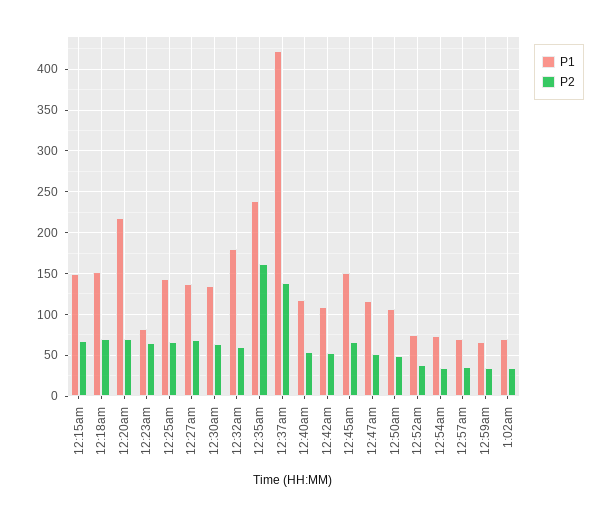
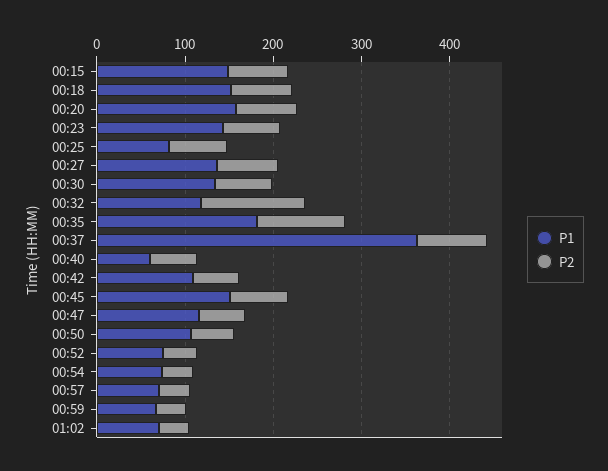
  {
    "P1": {
      "12:15am": 150,
      "12:18am": 150,
-     "12:20am": 220,
+     "12:20am": 160,
-     "12:23am": 80,
+     "12:23am": 140,
-     "12:25am": 140,
+     "12:25am": 80,
      "12:27am": 140,
      "12:30am": 130,
-     "12:32am": 180,
+     "12:32am": 120,
-     "12:35am": 240,
+     "12:35am": 180,
-     "12:37am": 420,
+     "12:37am": 360,
-     "12:40am": 120,
+     "12:40am": 60,
      "12:42am": 110,
      "12:45am": 150,
      "12:47am": 120,
      "12:50am": 110,
      "12:52am": 80,
      "12:54am": 70,
      "12:57am": 70,
      "12:59am": 70,
      "1:02am": 70
    },
    "P2": {
      "12:15am": 70,
      "12:18am": 70,
      "12:20am": 70,
      "12:23am": 60,
      "12:25am": 70,
      "12:27am": 70,
      "12:30am": 60,
-     "12:32am": 60,
+     "12:32am": 120,
-     "12:35am": 160,
+     "12:35am": 100,
-     "12:37am": 140,
+     "12:37am": 80,
      "12:40am": 50,
      "12:42am": 50,
      "12:45am": 70,
      "12:47am": 50,
      "12:50am": 50,
      "12:52am": 40,
      "12:54am": 30,
      "12:57am": 40,
      "12:59am": 30,
      "1:02am": 30
    }
  }

